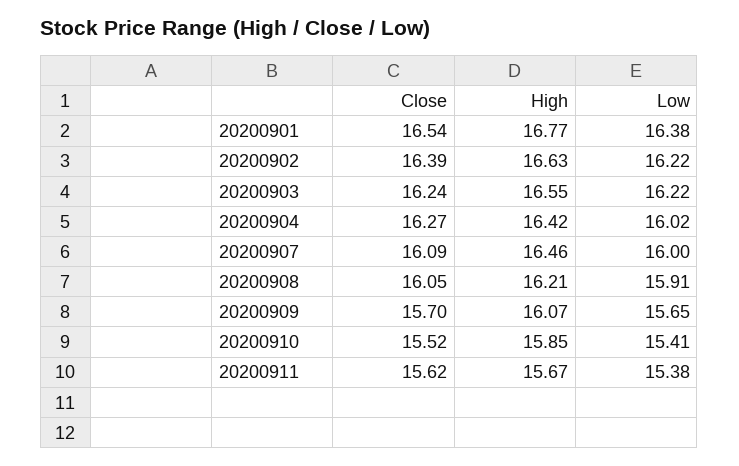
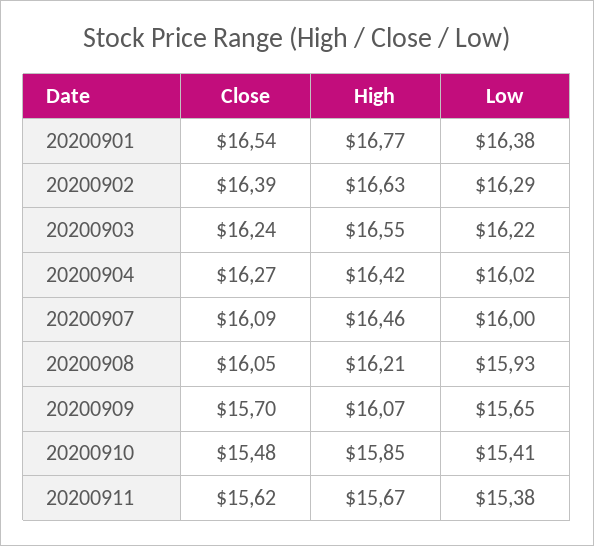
  {
    "Close": {
      "20200901": 16.54,
      "20200902": 16.39,
      "20200903": 16.24,
      "20200904": 16.27,
      "20200907": 16.09,
      "20200908": 16.05,
      "20200909": 15.7,
-     "20200910": 15.52,
+     "20200910": 15.48,
      "20200911": 15.62
    },
    "High": {
      "20200901": 16.77,
      "20200902": 16.63,
      "20200903": 16.55,
      "20200904": 16.42,
      "20200907": 16.46,
      "20200908": 16.21,
      "20200909": 16.07,
      "20200910": 15.85,
      "20200911": 15.67
    },
    "Low": {
      "20200901": 16.38,
-     "20200902": 16.22,
+     "20200902": 16.29,
      "20200903": 16.22,
      "20200904": 16.02,
      "20200907": 16,
-     "20200908": 15.91,
+     "20200908": 15.93,
      "20200909": 15.65,
      "20200910": 15.41,
      "20200911": 15.38
    }
  }

